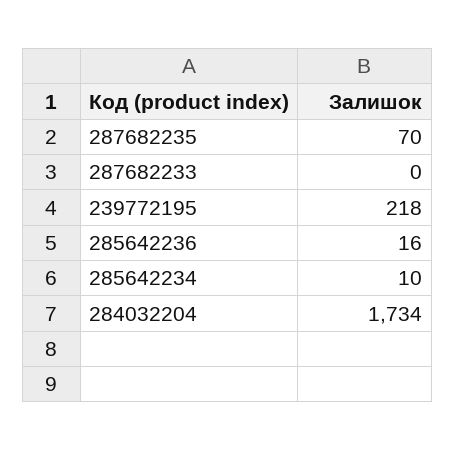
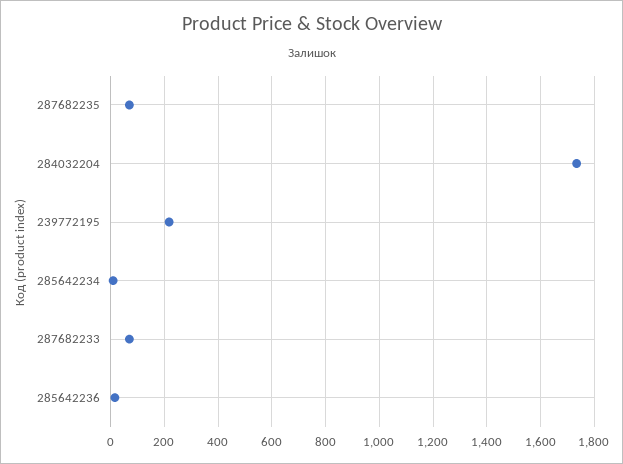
  {
    "287682235": 70,
-   "287682233": 0,
+   "287682233": 75,
    "239772195": 218,
    "285642236": 16,
    "285642234": 10,
    "284032204": 1734
  }

